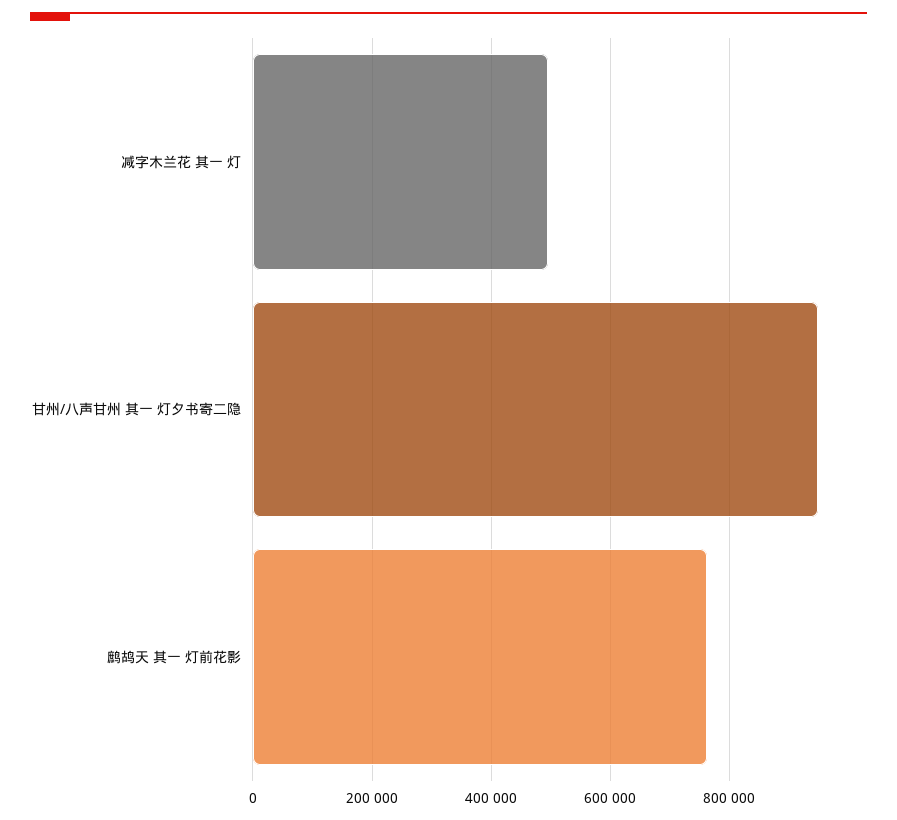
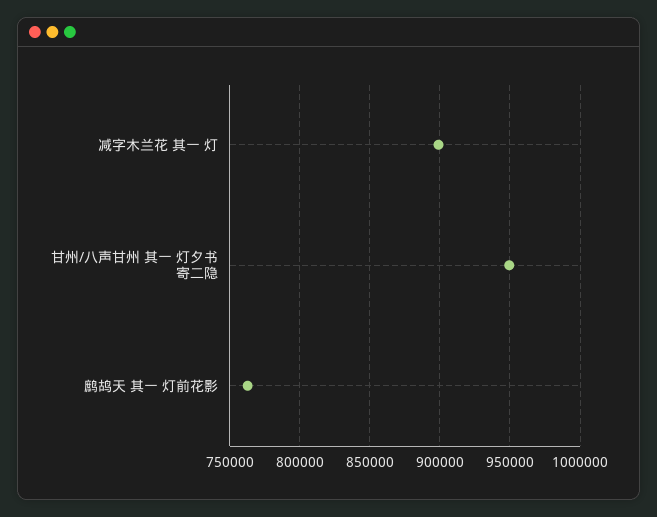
  {
-   "减字木兰花 其一 灯": 500000,
+   "减字木兰花 其一 灯": 900000,
    "甘州/八声甘州 其一 灯夕书寄二隐": 950000,
    "鹧鸪天 其一 灯前花影": 765000
  }

